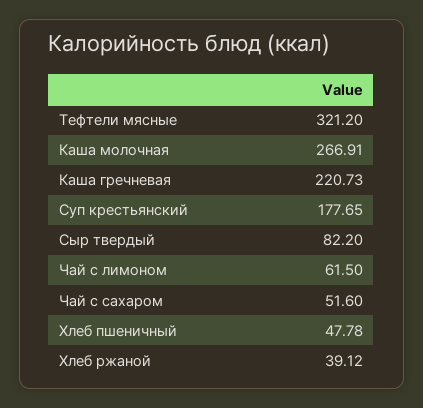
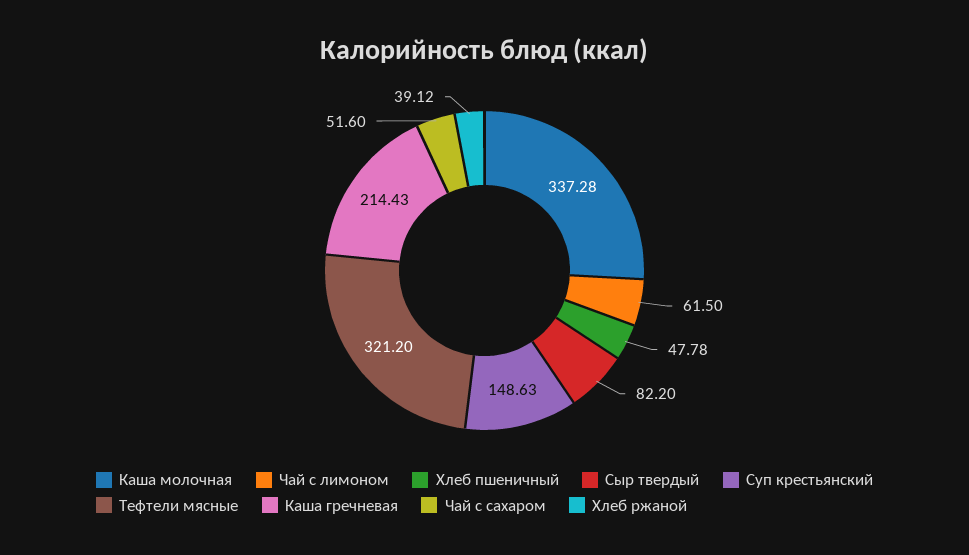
  {
    "Тефтели мясные": 321.2,
-   "Каша молочная": 266.91,
+   "Каша молочная": 337.28,
-   "Каша гречневая": 220.73,
+   "Каша гречневая": 214.43,
-   "Суп крестьянский": 177.65,
+   "Суп крестьянский": 148.63,
    "Сыр твердый": 82.2,
    "Чай с лимоном": 61.5,
    "Чай с сахаром": 51.6,
    "Хлеб пшеничный": 47.78,
    "Хлеб ржаной": 39.12
  }

